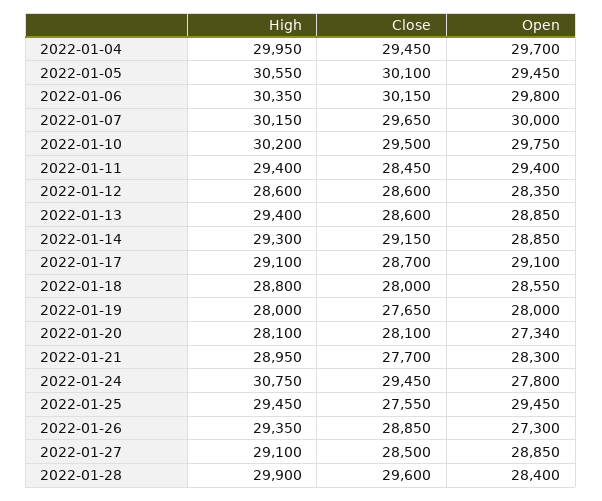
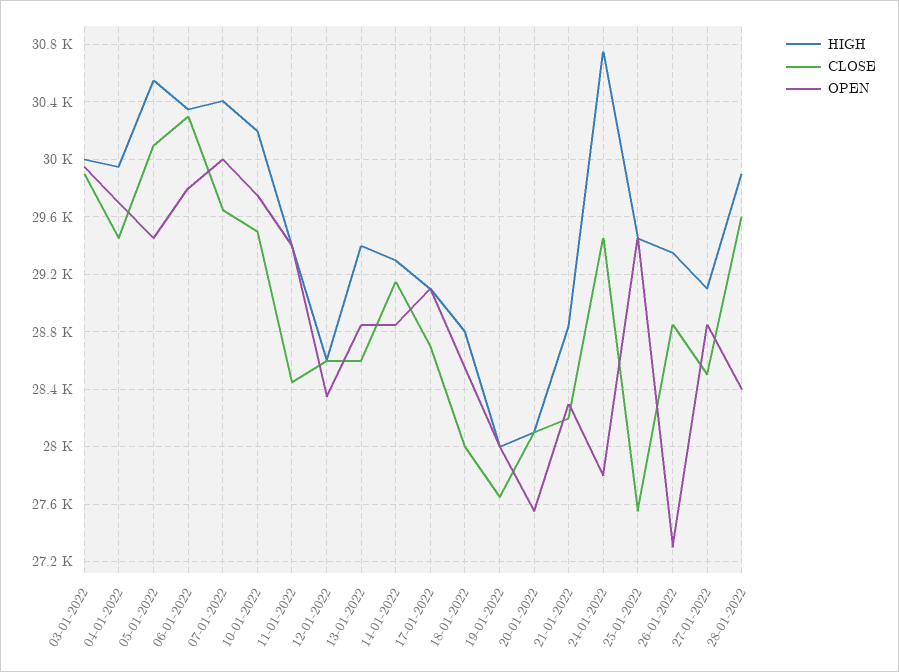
  {
    "High": {
      "2022-01-04": 29950,
      "2022-01-05": 30550,
      "2022-01-06": 30350,
-     "2022-01-07": 30150,
+     "2022-01-07": 30400,
      "2022-01-10": 30200,
      "2022-01-11": 29400,
      "2022-01-12": 28600,
      "2022-01-13": 29400,
      "2022-01-14": 29300,
      "2022-01-17": 29100,
      "2022-01-18": 28800,
      "2022-01-19": 28000,
      "2022-01-20": 28100,
-     "2022-01-21": 28950,
+     "2022-01-21": 28850,
      "2022-01-24": 30750,
      "2022-01-25": 29450,
      "2022-01-26": 29350,
      "2022-01-27": 29100,
-     "2022-01-28": 29900
+     "2022-01-28": 29900,
+     "03-01-2022": 30000
    },
    "Close": {
      "2022-01-04": 29450,
      "2022-01-05": 30100,
-     "2022-01-06": 30150,
+     "2022-01-06": 30300,
      "2022-01-07": 29650,
      "2022-01-10": 29500,
      "2022-01-11": 28450,
      "2022-01-12": 28600,
      "2022-01-13": 28600,
      "2022-01-14": 29150,
      "2022-01-17": 28700,
      "2022-01-18": 28000,
      "2022-01-19": 27650,
      "2022-01-20": 28100,
-     "2022-01-21": 27700,
+     "2022-01-21": 28200,
      "2022-01-24": 29450,
      "2022-01-25": 27550,
      "2022-01-26": 28850,
      "2022-01-27": 28500,
-     "2022-01-28": 29600
+     "2022-01-28": 29600,
+     "03-01-2022": 29900
    },
    "Open": {
      "2022-01-04": 29700,
      "2022-01-05": 29450,
      "2022-01-06": 29800,
      "2022-01-07": 30000,
      "2022-01-10": 29750,
      "2022-01-11": 29400,
      "2022-01-12": 28350,
      "2022-01-13": 28850,
      "2022-01-14": 28850,
      "2022-01-17": 29100,
      "2022-01-18": 28550,
      "2022-01-19": 28000,
-     "2022-01-20": 27340,
+     "2022-01-20": 27550,
      "2022-01-21": 28300,
      "2022-01-24": 27800,
      "2022-01-25": 29450,
      "2022-01-26": 27300,
      "2022-01-27": 28850,
-     "2022-01-28": 28400
+     "2022-01-28": 28400,
+     "03-01-2022": 29950
    }
  }

